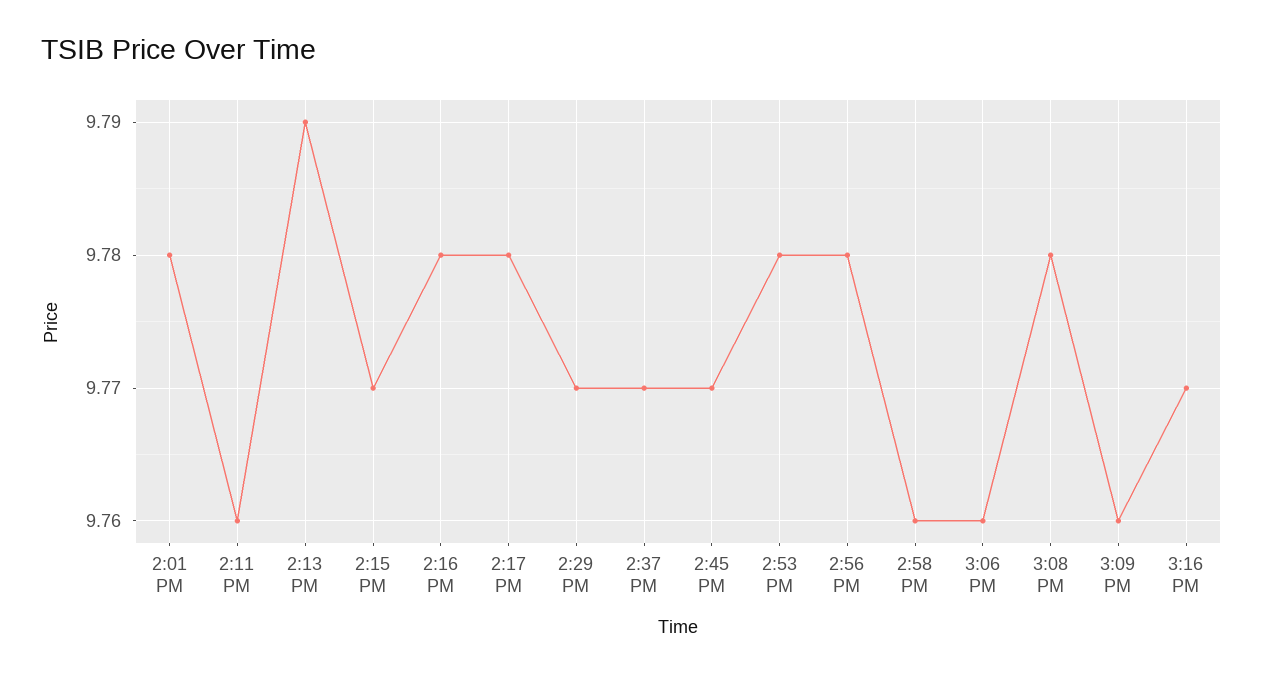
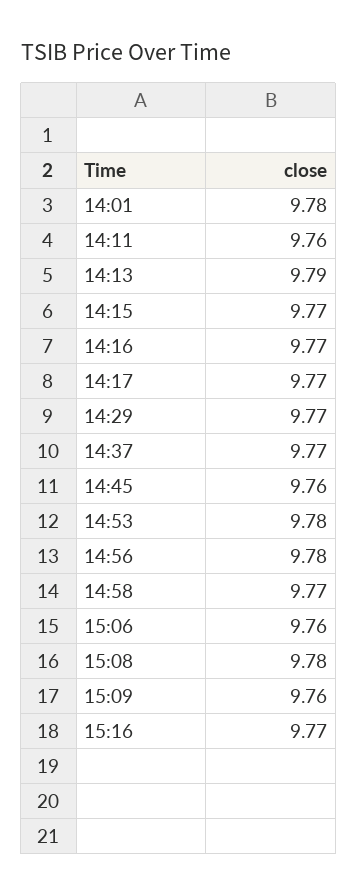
  {
    "2:01 PM": 9.78,
    "2:11 PM": 9.76,
    "2:13 PM": 9.79,
    "2:15 PM": 9.77,
-   "2:16 PM": 9.78,
+   "2:16 PM": 9.77,
-   "2:17 PM": 9.78,
+   "2:17 PM": 9.77,
    "2:29 PM": 9.77,
    "2:37 PM": 9.77,
-   "2:45 PM": 9.77,
+   "2:45 PM": 9.76,
    "2:53 PM": 9.78,
    "2:56 PM": 9.78,
-   "2:58 PM": 9.76,
+   "2:58 PM": 9.77,
    "3:06 PM": 9.76,
    "3:08 PM": 9.78,
    "3:09 PM": 9.76,
    "3:16 PM": 9.77
  }

